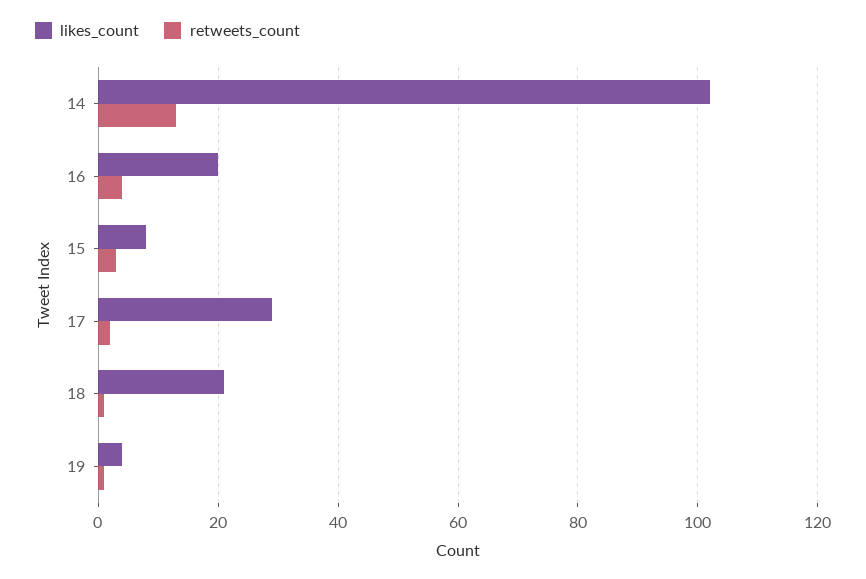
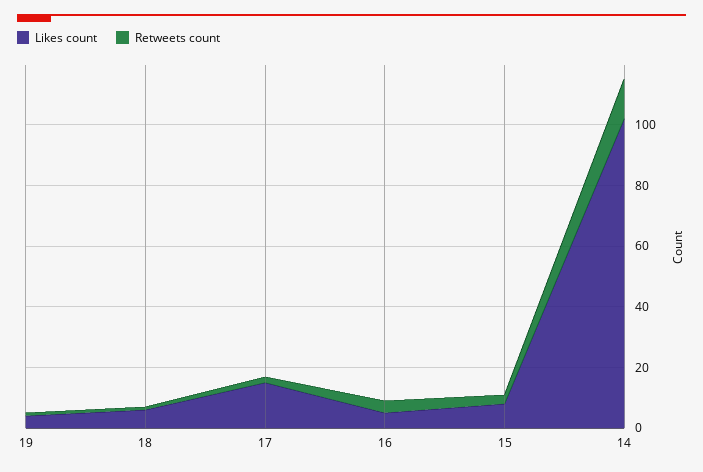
  {
    "likes_count": {
      "14": 100,
-     "16": 20,
+     "16": 5,
      "15": 10,
-     "17": 30,
+     "17": 15,
-     "18": 20,
+     "18": 5,
      "19": 5
    },
    "retweets_count": {
      "14": 15,
      "16": 5,
      "15": 5,
      "17": 0,
      "18": 0,
      "19": 0
    }
  }

